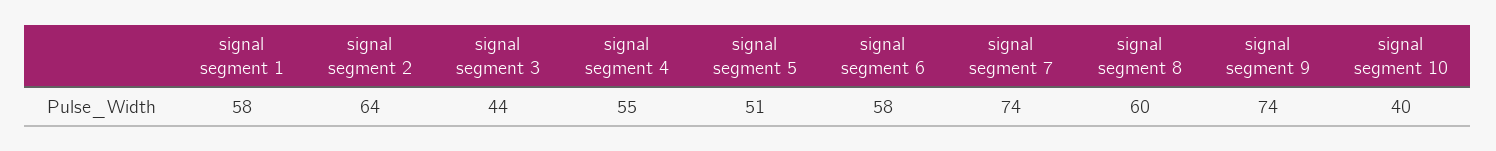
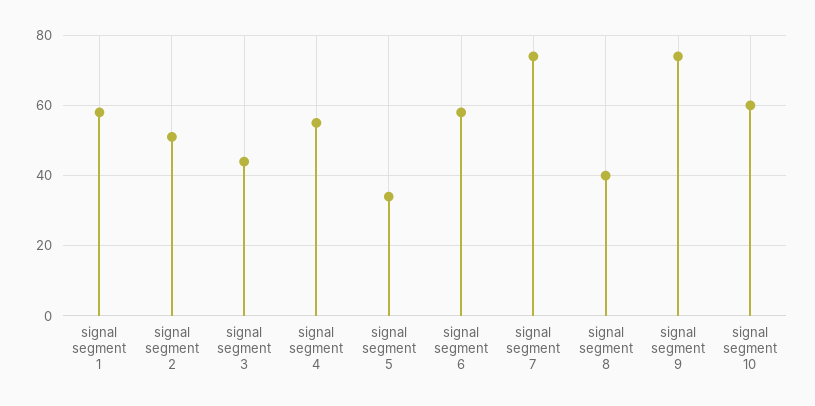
  {
    "signal segment 1": 58,
-   "signal segment 2": 64,
+   "signal segment 2": 50,
    "signal segment 3": 44,
    "signal segment 4": 55,
-   "signal segment 5": 51,
+   "signal segment 5": 35,
    "signal segment 6": 58,
    "signal segment 7": 74,
-   "signal segment 8": 60,
+   "signal segment 8": 40,
    "signal segment 9": 74,
-   "signal segment 10": 40
+   "signal segment 10": 60
  }

